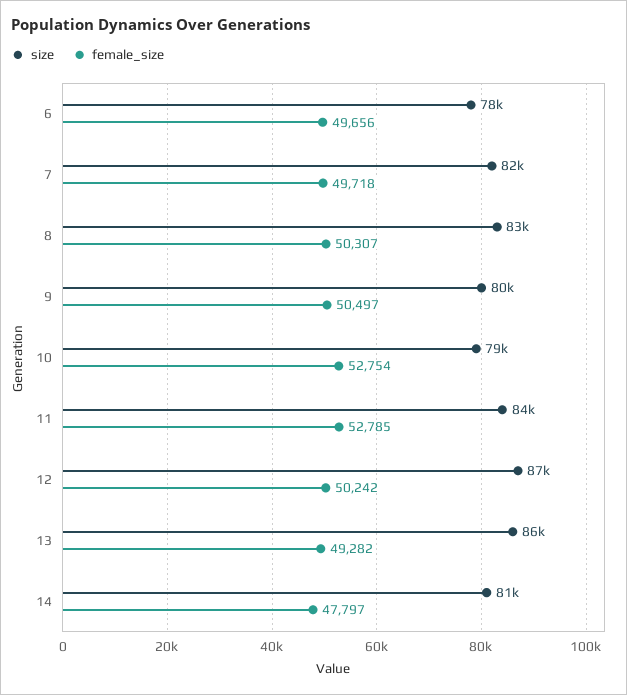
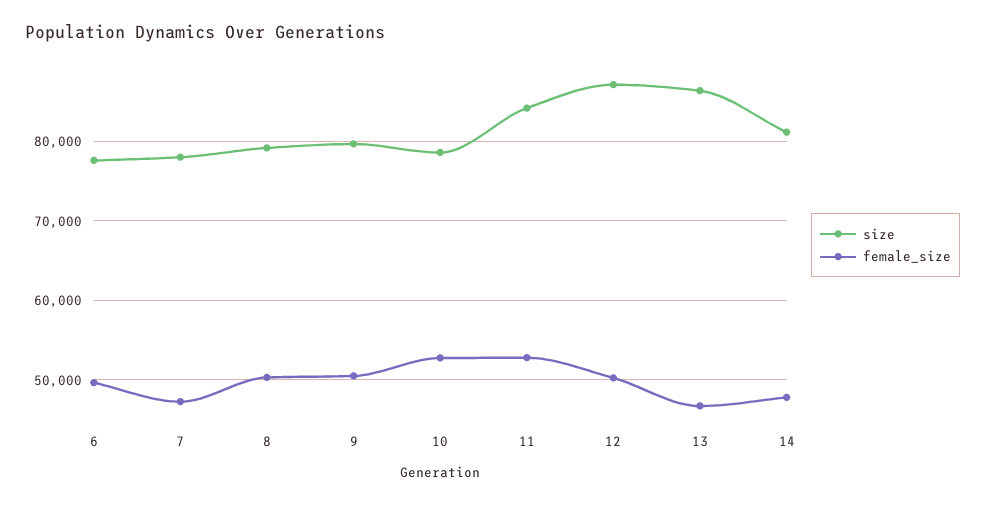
  {
    "size": {
      "6": 78000,
-     "7": 82000,
+     "7": 78000,
-     "8": 83000,
+     "8": 79000,
      "9": 80000,
      "10": 79000,
      "11": 84000,
      "12": 87000,
      "13": 86000,
      "14": 81000
    },
    "female_size": {
      "6": 49656,
-     "7": 49718,
+     "7": 47000,
      "8": 50307,
      "9": 50497,
      "10": 52754,
      "11": 52785,
      "12": 50242,
-     "13": 49282,
+     "13": 47000,
      "14": 47797
    }
  }

